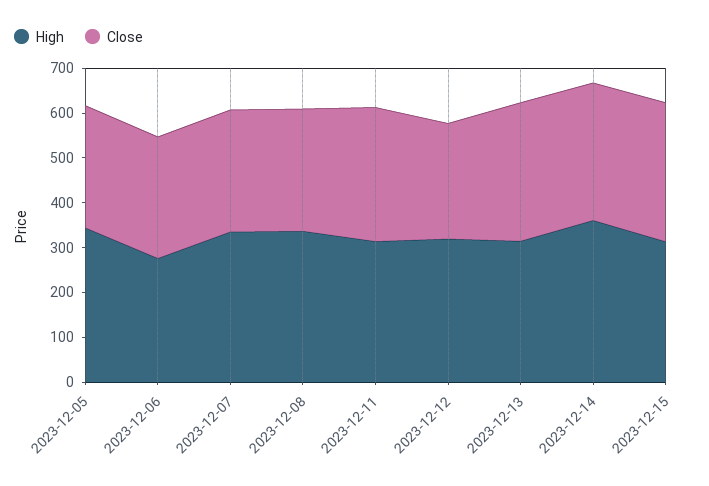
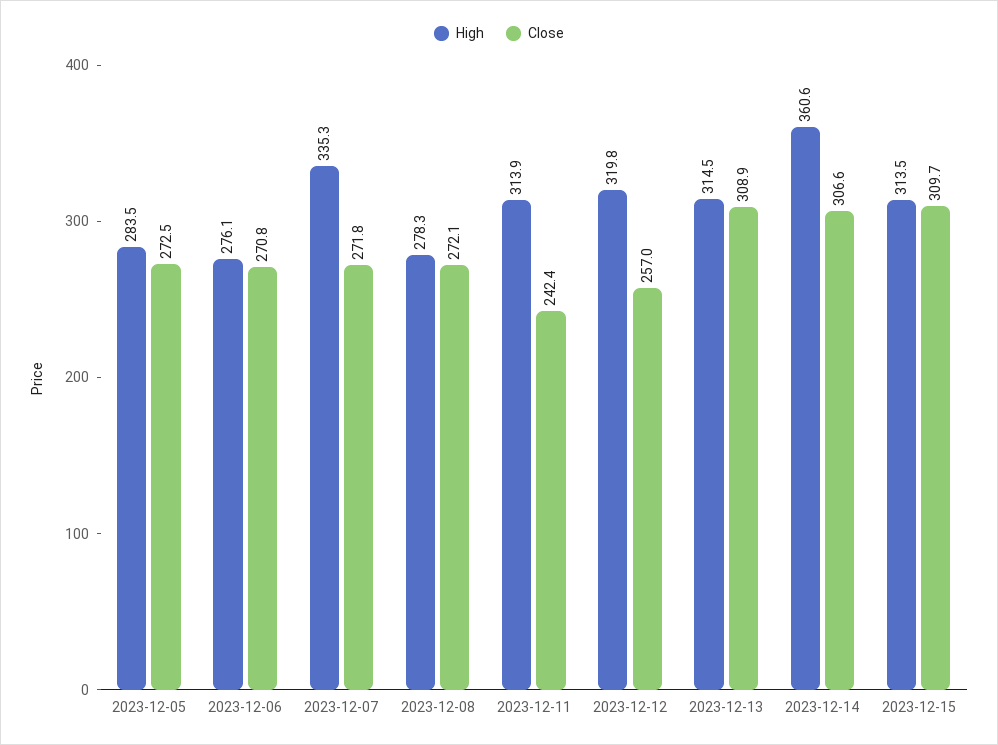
  {
    "High": {
-     "2023-12-05": 340,
+     "2023-12-05": 283.5,
      "2023-12-06": 276.1,
      "2023-12-07": 335.3,
-     "2023-12-08": 340,
+     "2023-12-08": 278.3,
      "2023-12-11": 313.9,
      "2023-12-12": 319.8,
      "2023-12-13": 314.5,
      "2023-12-14": 360.6,
      "2023-12-15": 313.5
    },
    "Close": {
      "2023-12-05": 272.5,
      "2023-12-06": 270.8,
      "2023-12-07": 271.8,
      "2023-12-08": 272.1,
-     "2023-12-11": 300,
+     "2023-12-11": 242.4,
      "2023-12-12": 257,
      "2023-12-13": 308.9,
      "2023-12-14": 306.6,
      "2023-12-15": 309.7
    }
  }

